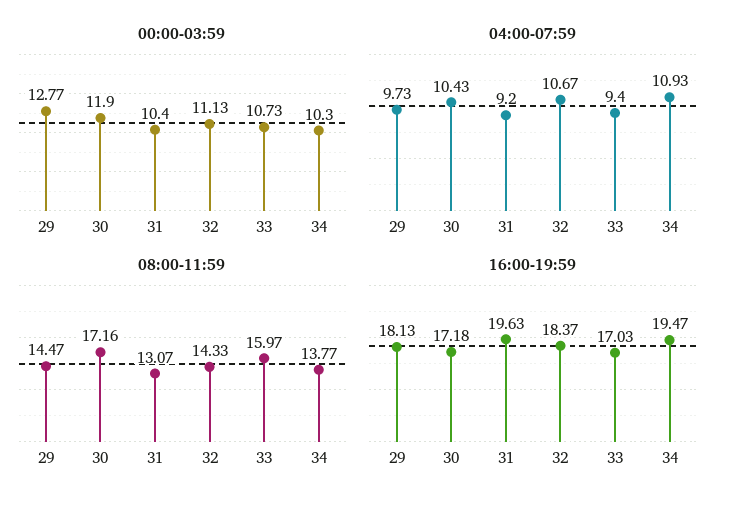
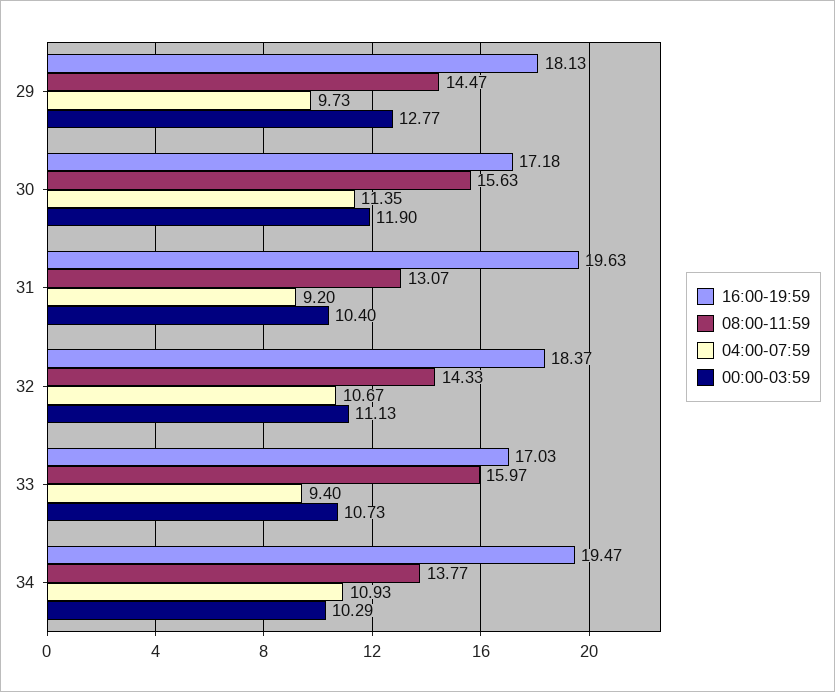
  {
    "00:00-03:59": {
      "29": 12.77,
      "30": 11.9,
      "31": 10.4,
      "32": 11.13,
      "33": 10.73,
-     "34": 10.3
+     "34": 10.29
    },
    "04:00-07:59": {
      "29": 9.73,
-     "30": 10.43,
+     "30": 11.35,
      "31": 9.2,
      "32": 10.67,
      "33": 9.4,
      "34": 10.93
    },
    "08:00-11:59": {
      "29": 14.47,
-     "30": 17.16,
+     "30": 15.63,
      "31": 13.07,
      "32": 14.33,
      "33": 15.97,
      "34": 13.77
    },
    "16:00-19:59": {
      "29": 18.13,
      "30": 17.18,
      "31": 19.63,
      "32": 18.37,
      "33": 17.03,
      "34": 19.47
    }
  }

